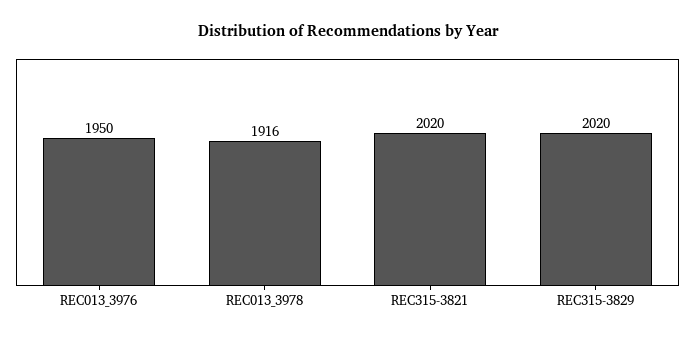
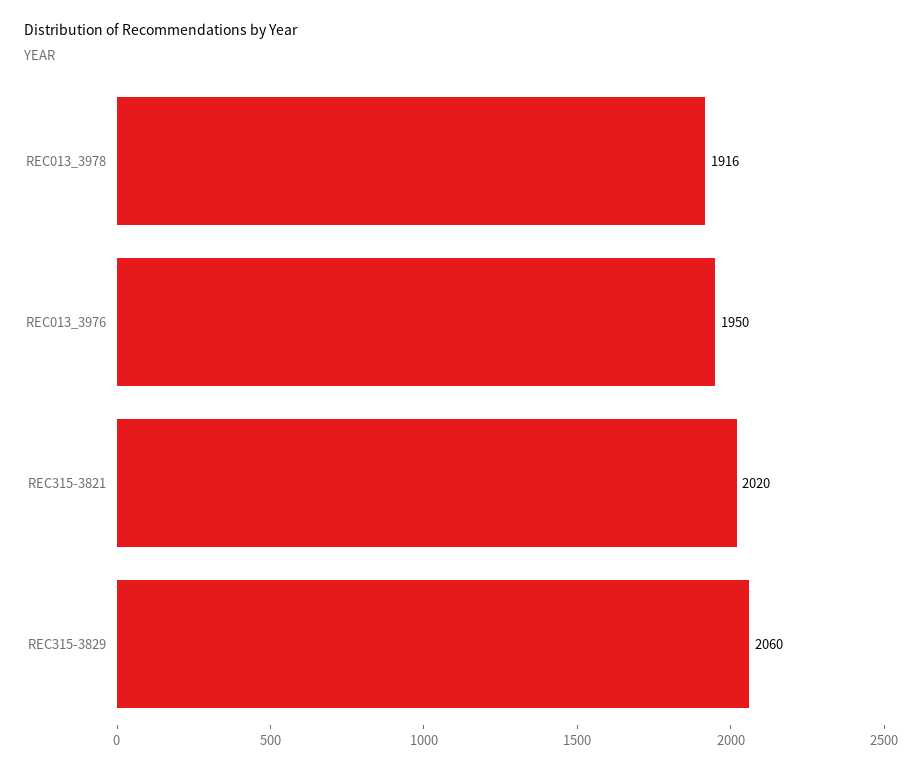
  {
    "REC013_3976": 1950,
    "REC013_3978": 1916,
    "REC315-3821": 2020,
-   "REC315-3829": 2020
+   "REC315-3829": 2060
  }

